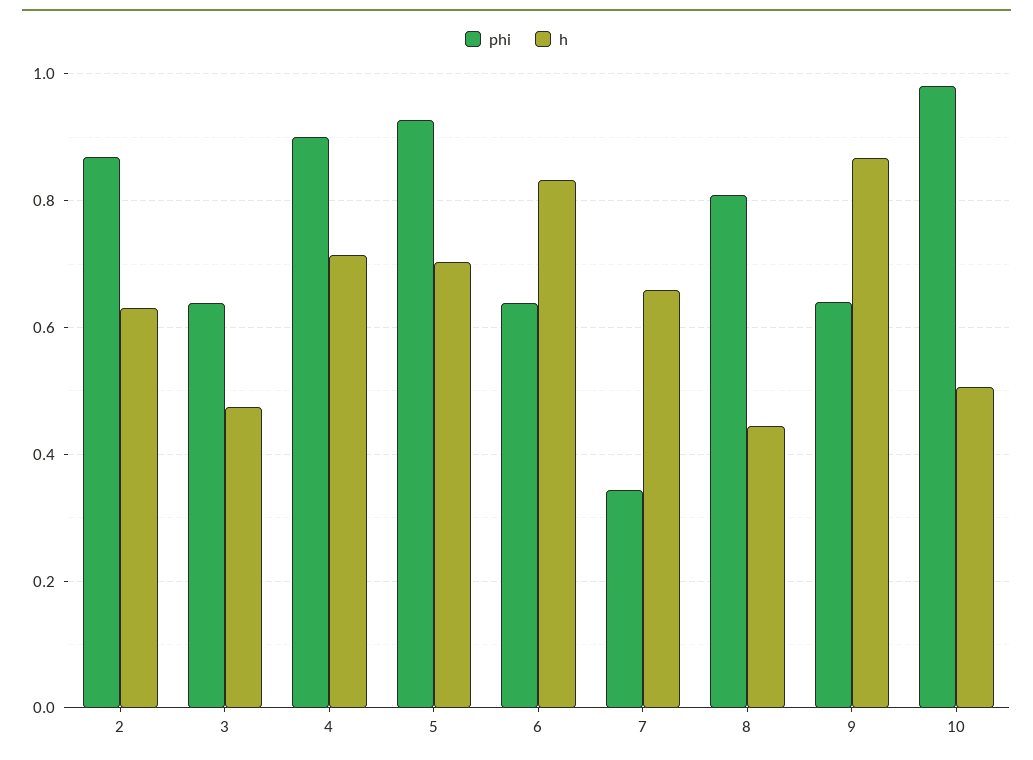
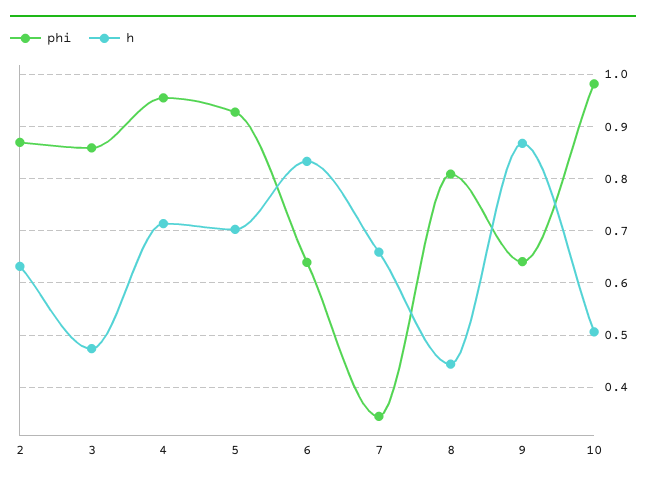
  {
    "phi": {
      "2": 0.86,
-     "3": 0.64,
+     "3": 0.86,
-     "4": 0.9,
+     "4": 0.96,
      "5": 0.92,
      "6": 0.64,
      "7": 0.34,
      "8": 0.8,
      "9": 0.64,
      "10": 0.98
    },
    "h": {
      "2": 0.64,
      "3": 0.48,
      "4": 0.72,
      "5": 0.7,
      "6": 0.84,
      "7": 0.66,
      "8": 0.44,
      "9": 0.86,
      "10": 0.5
    }
  }

